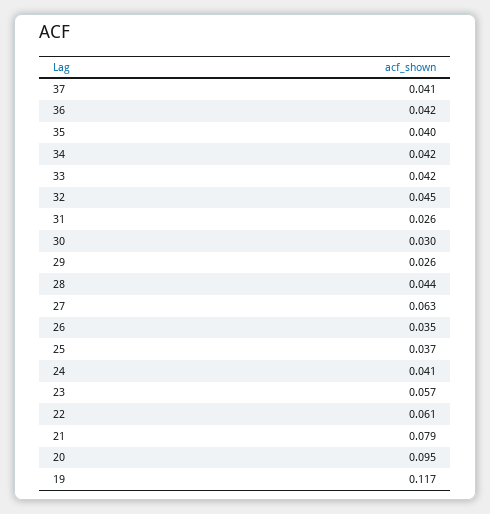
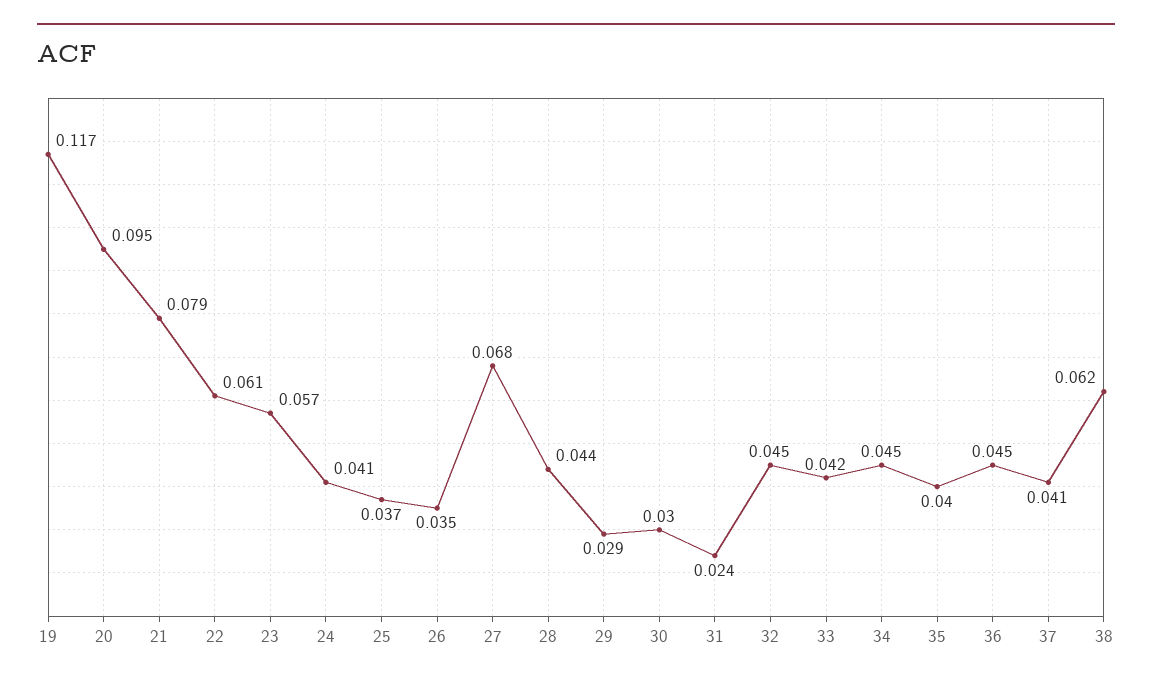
  {
    "37": 0.041,
-   "36": 0.042,
+   "36": 0.045,
    "35": 0.04,
-   "34": 0.042,
+   "34": 0.045,
    "33": 0.042,
    "32": 0.045,
-   "31": 0.026,
+   "31": 0.024,
    "30": 0.03,
-   "29": 0.026,
+   "29": 0.029,
    "28": 0.044,
-   "27": 0.063,
+   "27": 0.068,
    "26": 0.035,
    "25": 0.037,
    "24": 0.041,
    "23": 0.057,
    "22": 0.061,
    "21": 0.079,
    "20": 0.095,
-   "19": 0.117
+   "19": 0.117,
+   "38": 0.062
  }

